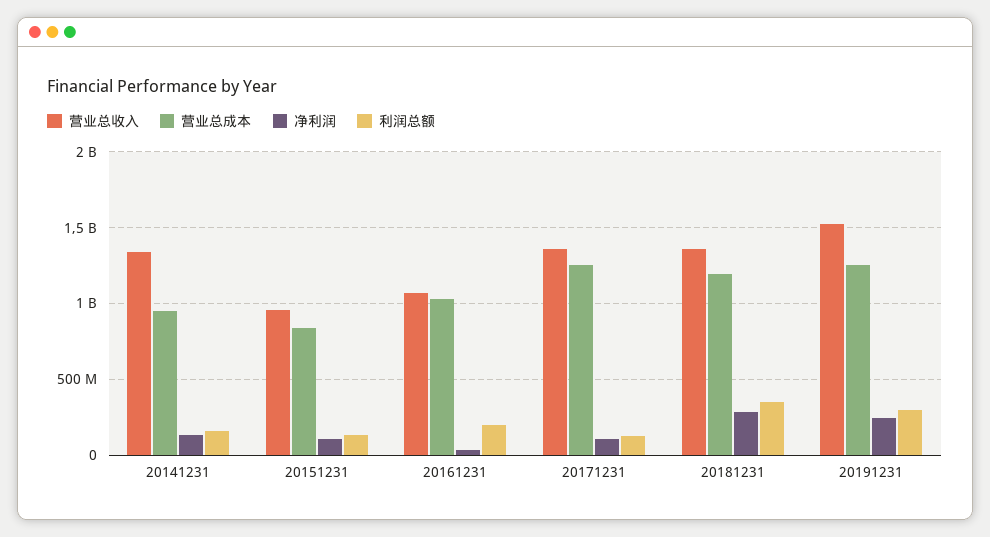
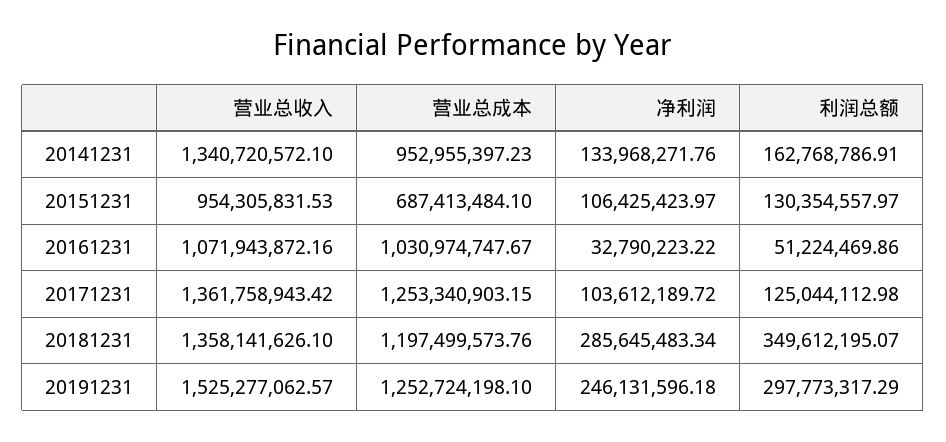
  {
    "营业总收入": {
      "20141231": 1340720572.1,
      "20151231": 954305831.53,
      "20161231": 1071943872.16,
      "20171231": 1361758943.42,
      "20181231": 1358141626.1,
      "20191231": 1525277062.57
    },
    "营业总成本": {
      "20141231": 952955397.23,
-     "20151231": 850000000,
+     "20151231": 687413484.1,
      "20161231": 1030974747.67,
      "20171231": 1253340903.15,
      "20181231": 1197499573.76,
      "20191231": 1252724198.1
    },
    "净利润": {
      "20141231": 133968271.76,
      "20151231": 106425423.97,
      "20161231": 32790223.22,
      "20171231": 103612189.72,
      "20181231": 285645483.34,
      "20191231": 246131596.18
    },
    "利润总额": {
      "20141231": 162768786.91,
      "20151231": 130354557.97,
-     "20161231": 200000000,
+     "20161231": 51224469.86,
      "20171231": 125044112.98,
      "20181231": 349612195.07,
      "20191231": 297773317.29
    }
  }

